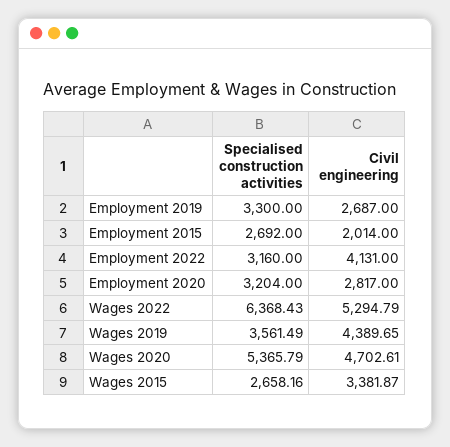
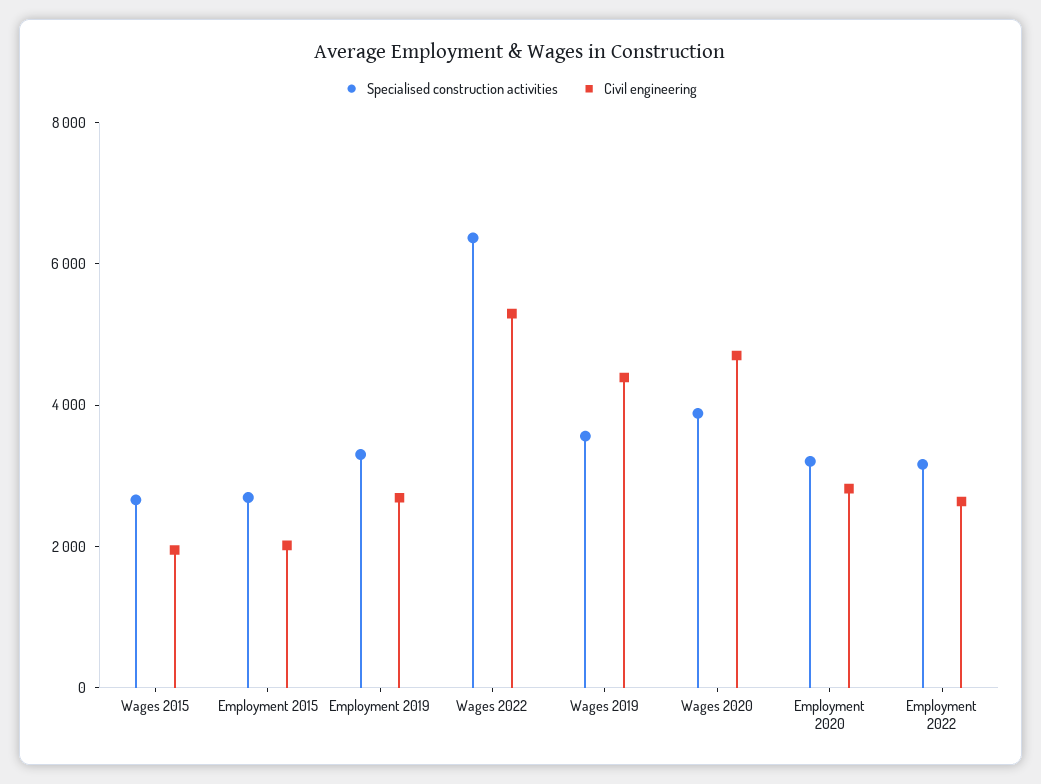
  {
    "Specialised construction activities": {
      "Employment 2019": 3300,
      "Employment 2015": 2692,
      "Employment 2022": 3160,
      "Employment 2020": 3204,
      "Wages 2022": 6368.43,
      "Wages 2019": 3561.49,
-     "Wages 2020": 5365.79,
+     "Wages 2020": 4000,
      "Wages 2015": 2658.16
    },
    "Civil engineering": {
      "Employment 2019": 2687,
      "Employment 2015": 2014,
-     "Employment 2022": 4131,
+     "Employment 2022": 2500,
      "Employment 2020": 2817,
      "Wages 2022": 5294.79,
      "Wages 2019": 4389.65,
      "Wages 2020": 4702.61,
-     "Wages 2015": 3381.87
+     "Wages 2015": 2000
    }
  }

